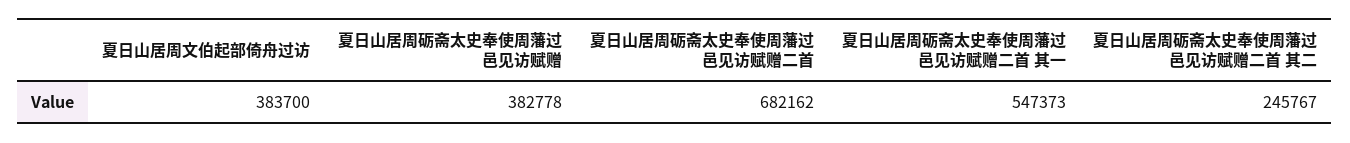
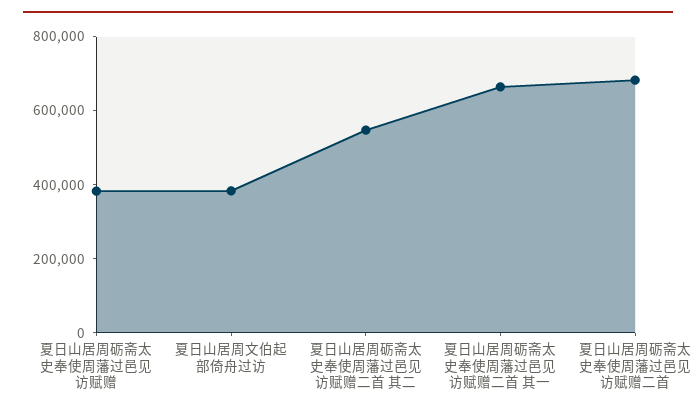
  {
    "夏日山居周文伯起部倚舟过访": 383700,
    "夏日山居周砺斋太史奉使周藩过邑见访赋赠": 382778,
    "夏日山居周砺斋太史奉使周藩过邑见访赋赠二首": 682162,
-   "夏日山居周砺斋太史奉使周藩过邑见访赋赠二首 其一": 547373,
+   "夏日山居周砺斋太史奉使周藩过邑见访赋赠二首 其一": 650000,
-   "夏日山居周砺斋太史奉使周藩过邑见访赋赠二首 其二": 245767
+   "夏日山居周砺斋太史奉使周藩过邑见访赋赠二首 其二": 550000
  }

